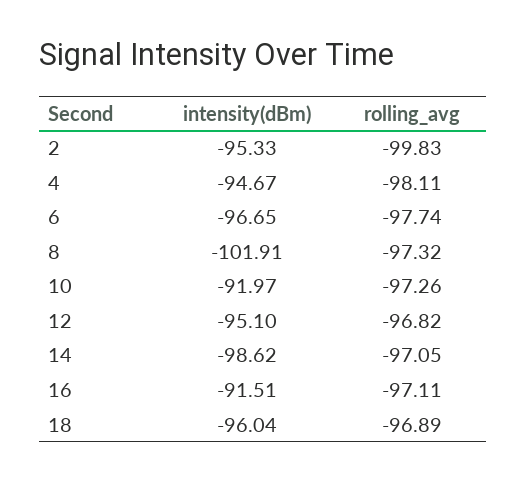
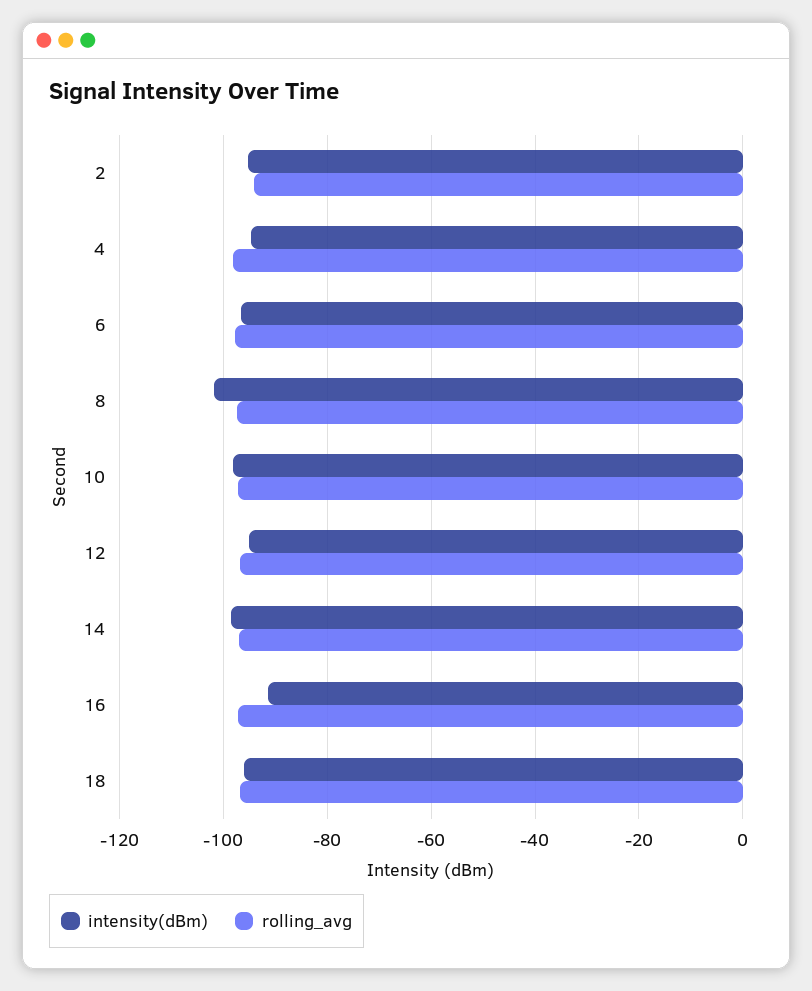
  {
    "intensity(dBm)": {
      "2": -95.33,
      "4": -94.67,
      "6": -96.65,
      "8": -101.91,
-     "10": -91.97,
+     "10": -98,
      "12": -95.1,
      "14": -98.62,
      "16": -91.51,
      "18": -96.04
    },
    "rolling_avg": {
-     "2": -99.83,
+     "2": -94,
      "4": -98.11,
      "6": -97.74,
      "8": -97.32,
      "10": -97.26,
      "12": -96.82,
      "14": -97.05,
      "16": -97.11,
      "18": -96.89
    }
  }

